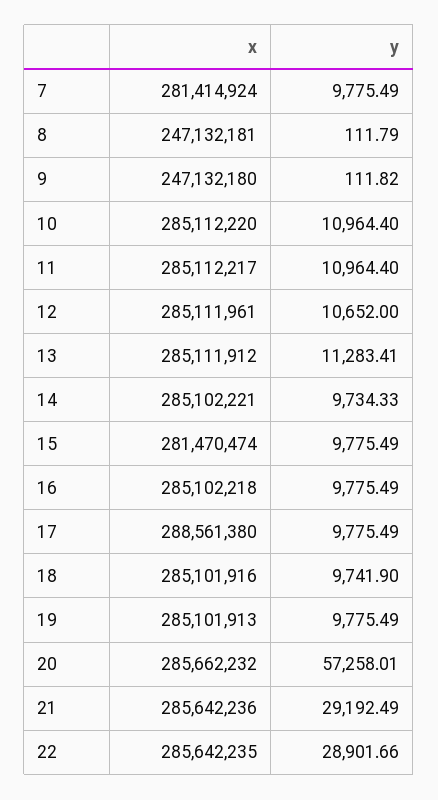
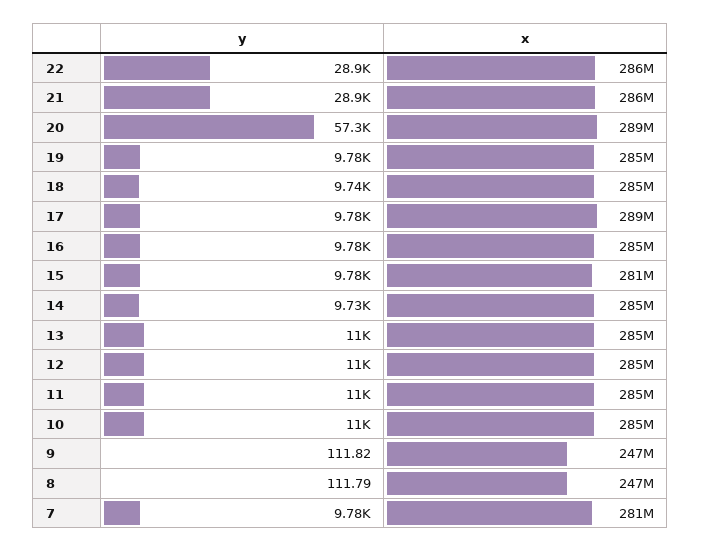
  {
    "x": {
      "7": 281414924,
      "8": 247132181,
      "9": 247132180,
      "10": 285112220,
      "11": 285112217,
      "12": 285111961,
      "13": 285111912,
      "14": 285102221,
      "15": 281470474,
      "16": 285102218,
      "17": 288561380,
      "18": 285101916,
      "19": 285101913,
-     "20": 285662232,
+     "20": 289000000,
      "21": 285642236,
      "22": 285642235
    },
    "y": {
      "7": 9775.49,
      "8": 111.79,
      "9": 111.82,
      "10": 10964.4,
      "11": 10964.4,
-     "12": 10652,
+     "12": 11000,
-     "13": 11283.41,
+     "13": 11000,
      "14": 9734.33,
      "15": 9775.49,
      "16": 9775.49,
      "17": 9775.49,
      "18": 9741.9,
      "19": 9775.49,
      "20": 57258.01,
-     "21": 29192.49,
+     "21": 28900,
      "22": 28901.66
    }
  }

